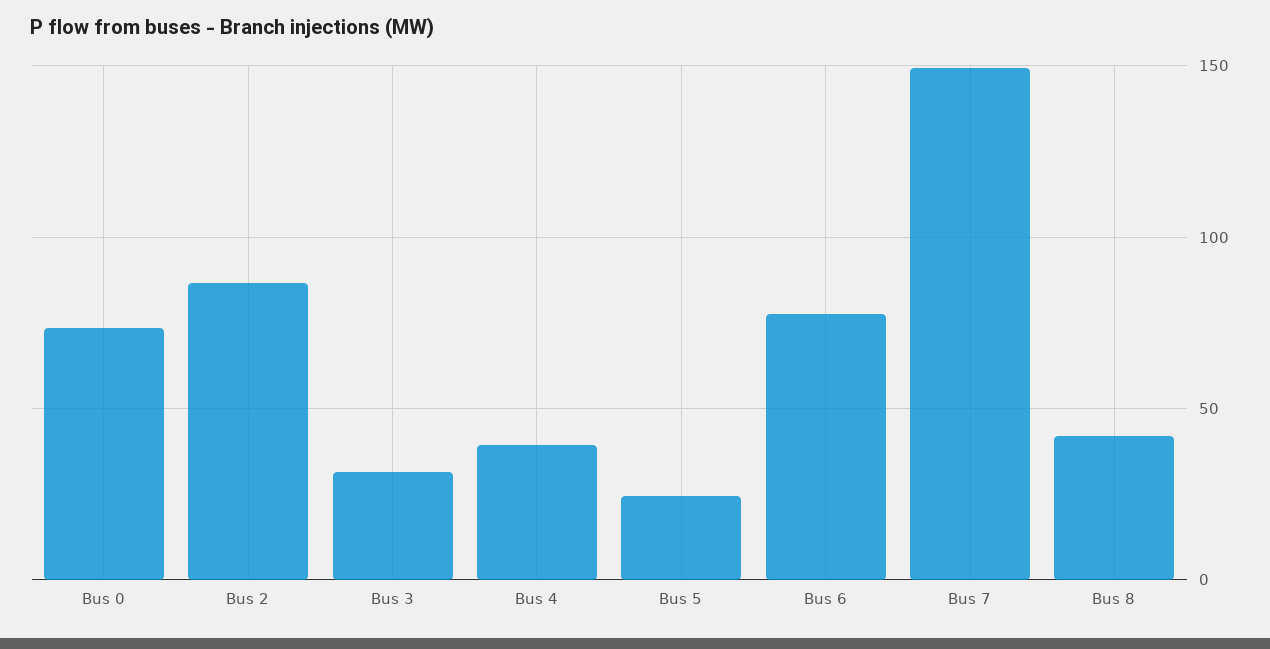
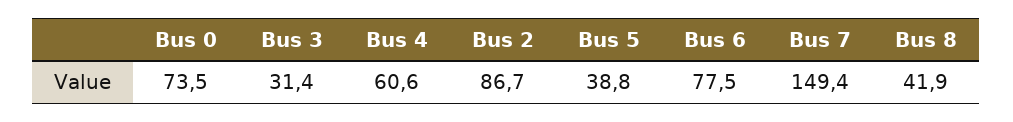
  {
    "Bus 0": 73.5,
    "Bus 2": 86.7,
    "Bus 3": 31.4,
-   "Bus 4": 40,
+   "Bus 4": 60.6,
-   "Bus 5": 25,
+   "Bus 5": 38.8,
    "Bus 6": 77.5,
    "Bus 7": 149.4,
    "Bus 8": 41.9
  }

